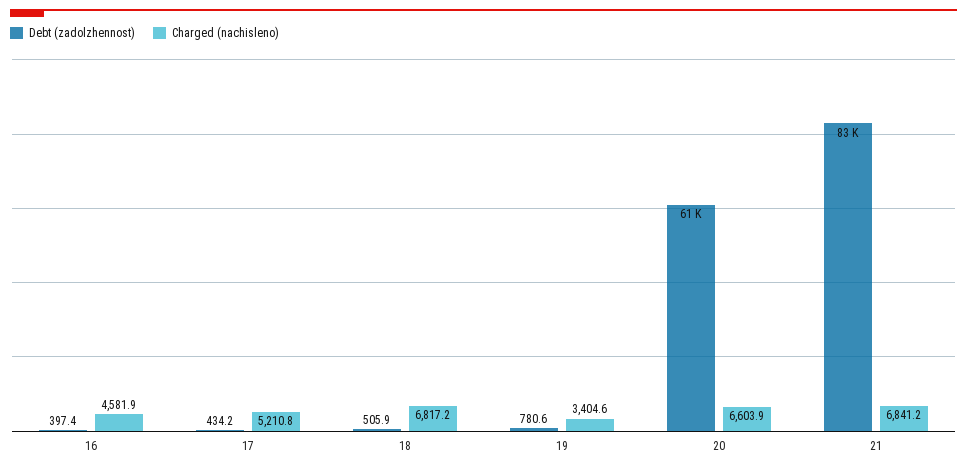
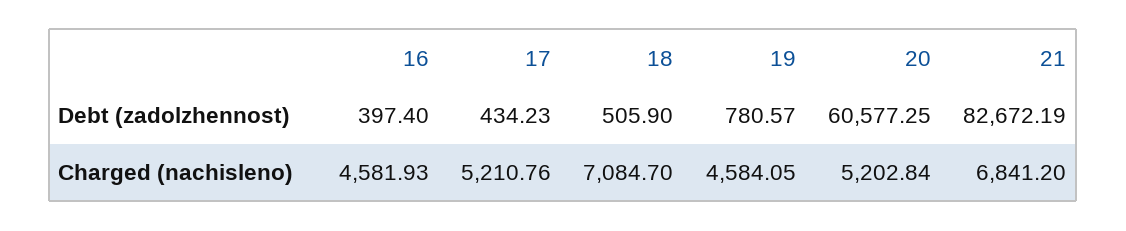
  {
    "Debt (zadolzhennost)": {
      "16": 397.4,
      "17": 434.23,
      "18": 505.9,
      "19": 780.57,
      "20": 60577.25,
      "21": 82672.19
    },
    "Charged (nachisleno)": {
      "16": 4581.93,
      "17": 5210.76,
-     "18": 6817.2,
+     "18": 7084.7,
-     "19": 3404.6,
+     "19": 4584.05,
-     "20": 6603.9,
+     "20": 5202.84,
      "21": 6841.2
    }
  }

